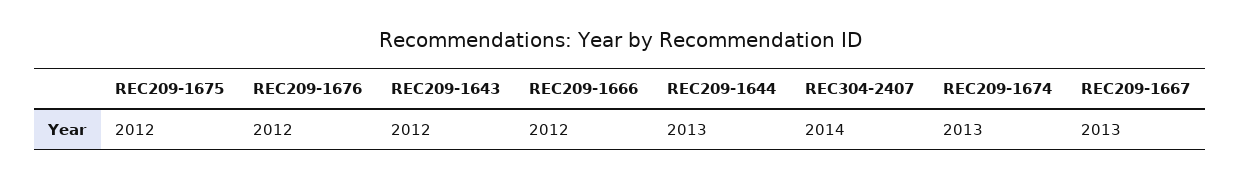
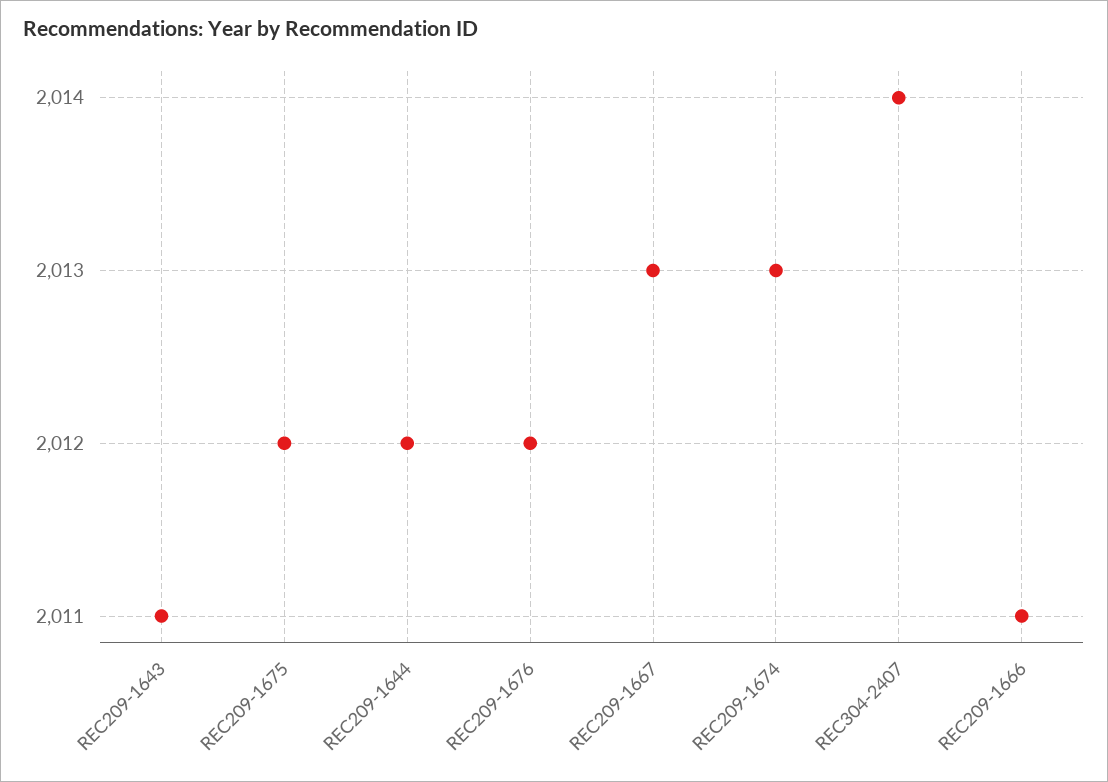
  {
    "REC209-1675": 2012,
    "REC209-1676": 2012,
-   "REC209-1643": 2012,
+   "REC209-1643": 2011,
-   "REC209-1666": 2012,
+   "REC209-1666": 2011,
-   "REC209-1644": 2013,
+   "REC209-1644": 2012,
    "REC304-2407": 2014,
    "REC209-1674": 2013,
    "REC209-1667": 2013
  }

